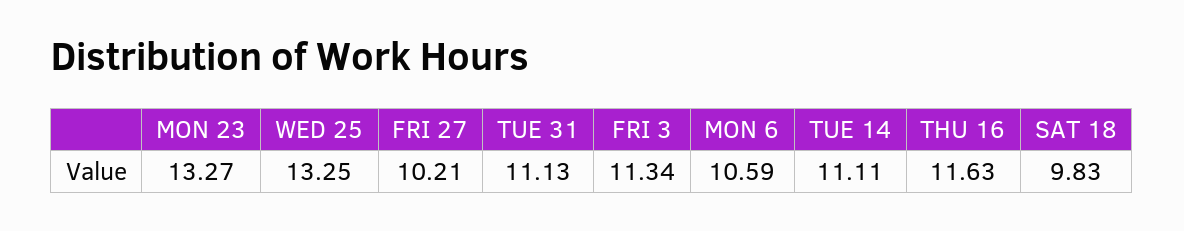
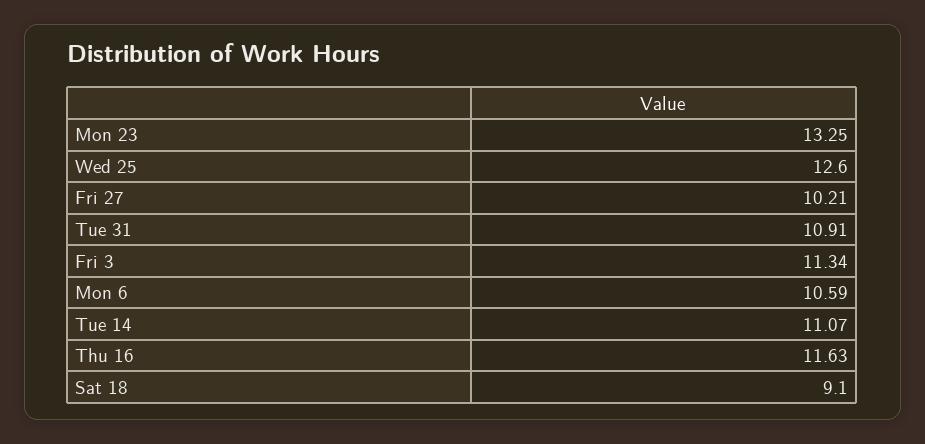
  {
-   "MON 23": 13.27,
+   "MON 23": 13.25,
-   "WED 25": 13.25,
+   "WED 25": 12.6,
    "FRI 27": 10.21,
-   "TUE 31": 11.13,
+   "TUE 31": 10.91,
    "FRI 3": 11.34,
    "MON 6": 10.59,
-   "TUE 14": 11.11,
+   "TUE 14": 11.07,
    "THU 16": 11.63,
-   "SAT 18": 9.83
+   "SAT 18": 9.1
  }

